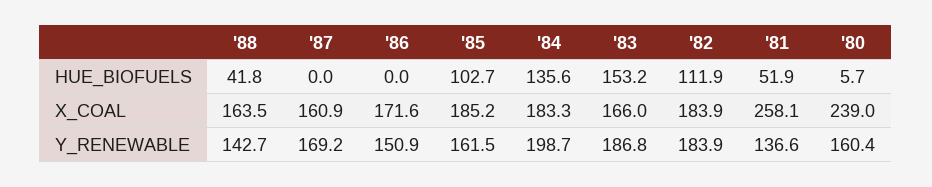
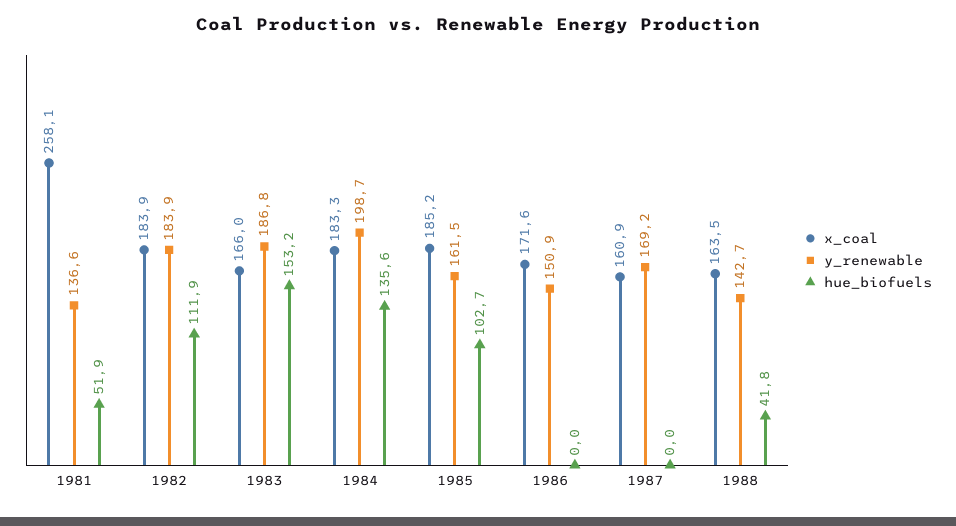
  {
    "HUE_BIOFUELS": {
      "'88": 41.8,
      "'87": 0,
      "'86": 0,
      "'85": 102.7,
      "'84": 135.6,
      "'83": 153.2,
      "'82": 111.9,
-     "'81": 51.9,
+     "'81": 51.9
-     "'80": 5.7
    },
    "X_COAL": {
      "'88": 163.5,
      "'87": 160.9,
      "'86": 171.6,
      "'85": 185.2,
      "'84": 183.3,
      "'83": 166,
      "'82": 183.9,
-     "'81": 258.1,
+     "'81": 258.1
-     "'80": 239
    },
    "Y_RENEWABLE": {
      "'88": 142.7,
      "'87": 169.2,
      "'86": 150.9,
      "'85": 161.5,
      "'84": 198.7,
      "'83": 186.8,
      "'82": 183.9,
-     "'81": 136.6,
+     "'81": 136.6
-     "'80": 160.4
    }
  }

